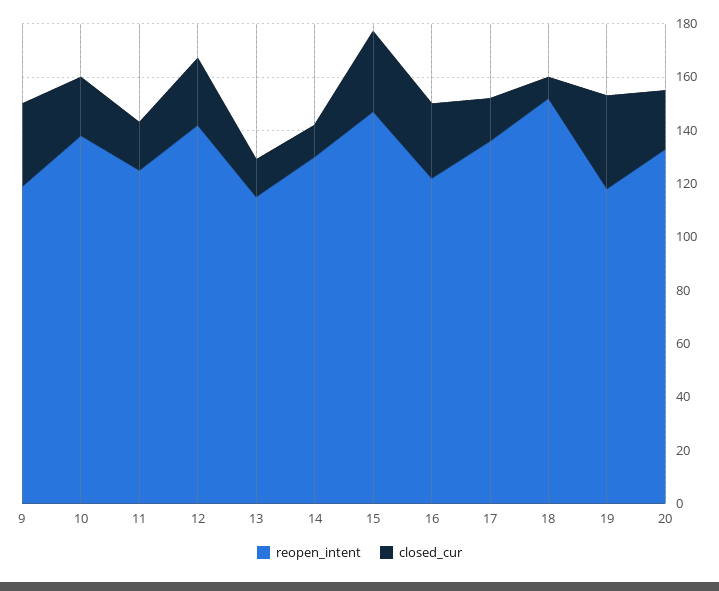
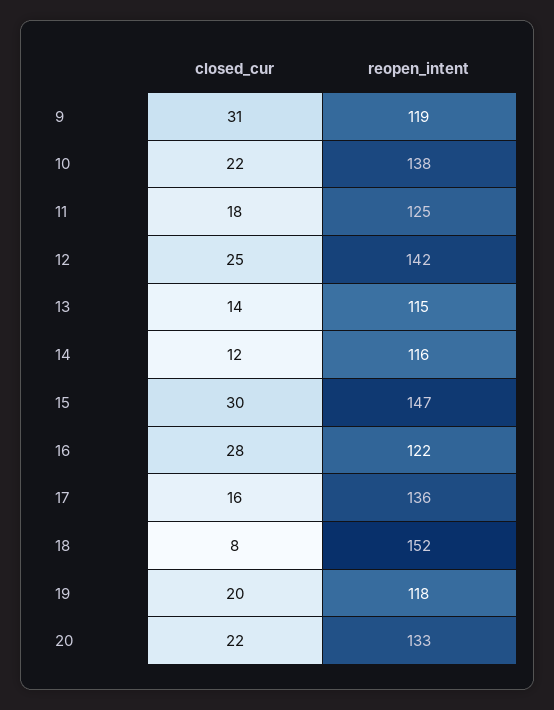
  {
    "reopen_intent": {
      "9": 119,
      "10": 138,
      "11": 125,
      "12": 142,
      "13": 115,
-     "14": 130,
+     "14": 116,
      "15": 147,
      "16": 122,
      "17": 136,
      "18": 152,
      "19": 118,
      "20": 133
    },
    "closed_cur": {
      "9": 31,
      "10": 22,
      "11": 18,
      "12": 25,
      "13": 14,
      "14": 12,
      "15": 30,
      "16": 28,
      "17": 16,
      "18": 8,
-     "19": 35,
+     "19": 20,
      "20": 22
    }
  }

